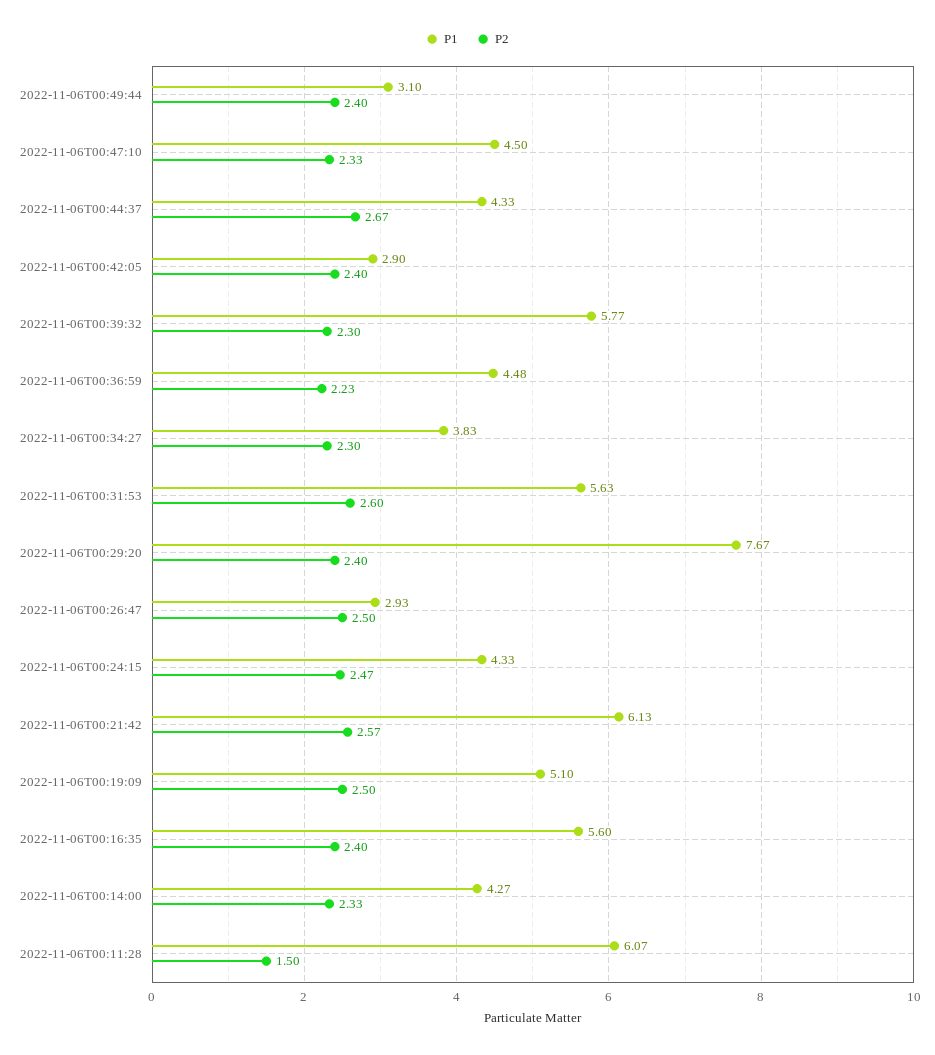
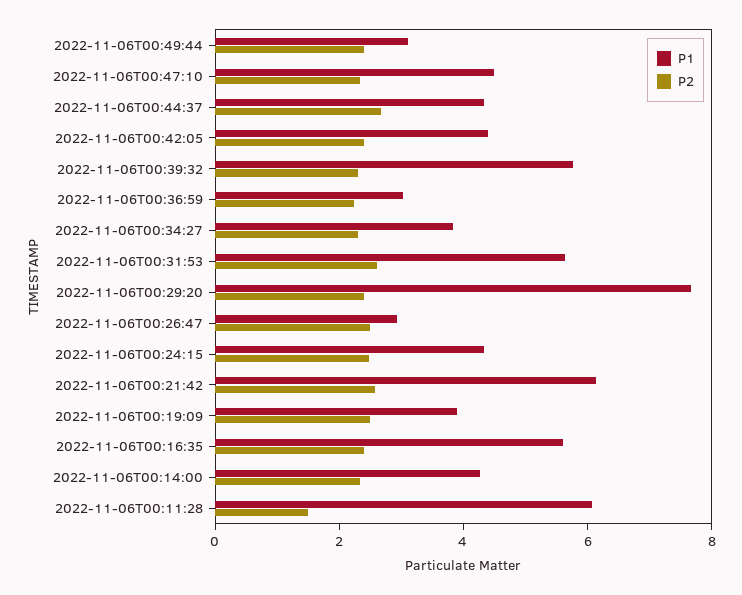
  {
    "P1": {
      "2022-11-06T00:49:44": 3.1,
      "2022-11-06T00:47:10": 4.5,
      "2022-11-06T00:44:37": 4.33,
-     "2022-11-06T00:42:05": 2.9,
+     "2022-11-06T00:42:05": 4.5,
      "2022-11-06T00:39:32": 5.77,
-     "2022-11-06T00:36:59": 4.48,
+     "2022-11-06T00:36:59": 3,
      "2022-11-06T00:34:27": 3.83,
      "2022-11-06T00:31:53": 5.63,
      "2022-11-06T00:29:20": 7.67,
      "2022-11-06T00:26:47": 2.93,
      "2022-11-06T00:24:15": 4.33,
      "2022-11-06T00:21:42": 6.13,
-     "2022-11-06T00:19:09": 5.1,
+     "2022-11-06T00:19:09": 4,
      "2022-11-06T00:16:35": 5.6,
      "2022-11-06T00:14:00": 4.27,
      "2022-11-06T00:11:28": 6.07
    },
    "P2": {
      "2022-11-06T00:49:44": 2.4,
      "2022-11-06T00:47:10": 2.33,
      "2022-11-06T00:44:37": 2.67,
      "2022-11-06T00:42:05": 2.4,
      "2022-11-06T00:39:32": 2.3,
      "2022-11-06T00:36:59": 2.23,
      "2022-11-06T00:34:27": 2.3,
      "2022-11-06T00:31:53": 2.6,
      "2022-11-06T00:29:20": 2.4,
      "2022-11-06T00:26:47": 2.5,
      "2022-11-06T00:24:15": 2.47,
      "2022-11-06T00:21:42": 2.57,
      "2022-11-06T00:19:09": 2.5,
      "2022-11-06T00:16:35": 2.4,
      "2022-11-06T00:14:00": 2.33,
      "2022-11-06T00:11:28": 1.5
    }
  }

